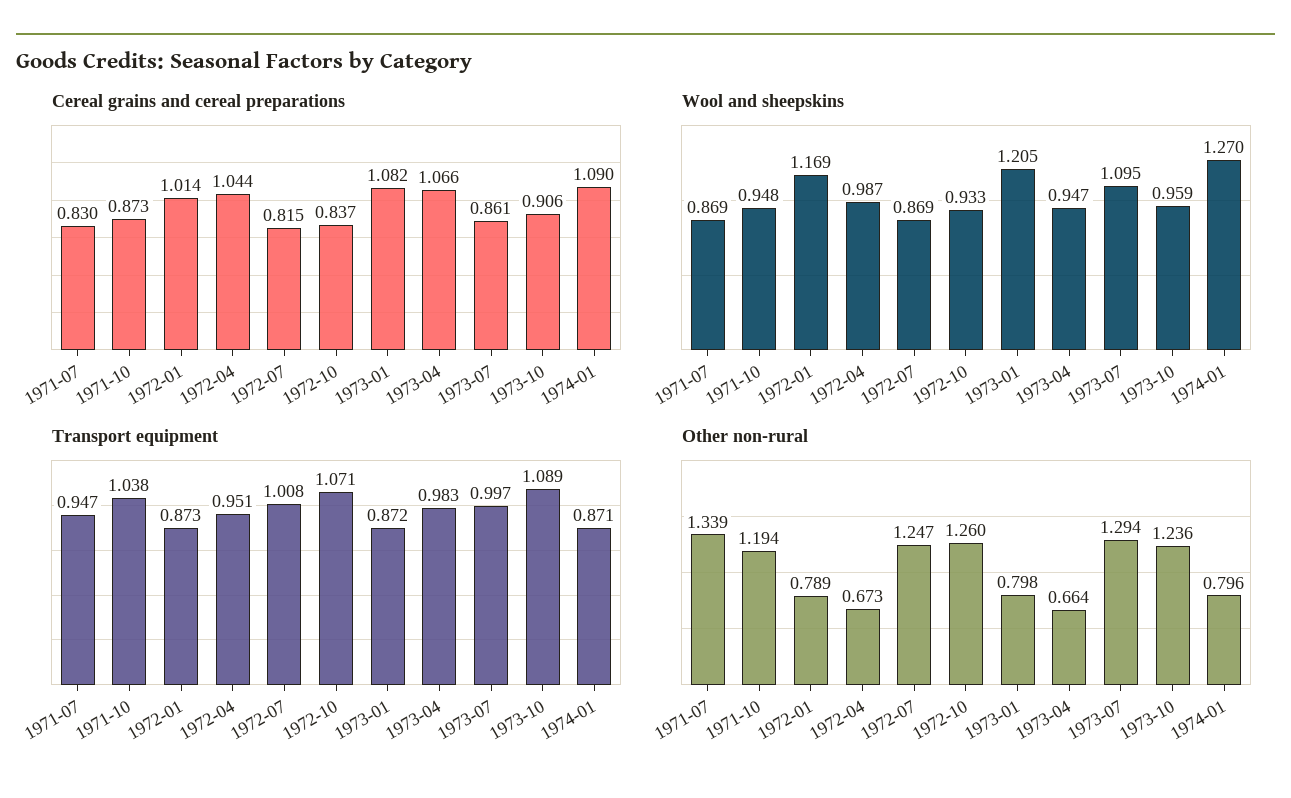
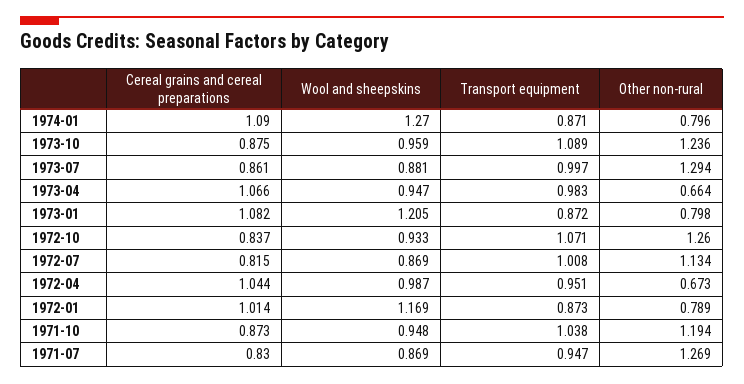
  {
    "Cereal grains and cereal preparations": {
      "1971-07": 0.83,
      "1971-10": 0.873,
      "1972-01": 1.014,
      "1972-04": 1.044,
      "1972-07": 0.815,
      "1972-10": 0.837,
      "1973-01": 1.082,
      "1973-04": 1.066,
      "1973-07": 0.861,
-     "1973-10": 0.906,
+     "1973-10": 0.875,
      "1974-01": 1.09
    },
    "Wool and sheepskins": {
      "1971-07": 0.869,
      "1971-10": 0.948,
      "1972-01": 1.169,
      "1972-04": 0.987,
      "1972-07": 0.869,
      "1972-10": 0.933,
      "1973-01": 1.205,
      "1973-04": 0.947,
-     "1973-07": 1.095,
+     "1973-07": 0.881,
      "1973-10": 0.959,
      "1974-01": 1.27
    },
    "Transport equipment": {
      "1971-07": 0.947,
      "1971-10": 1.038,
      "1972-01": 0.873,
      "1972-04": 0.951,
      "1972-07": 1.008,
      "1972-10": 1.071,
      "1973-01": 0.872,
      "1973-04": 0.983,
      "1973-07": 0.997,
      "1973-10": 1.089,
      "1974-01": 0.871
    },
    "Other non-rural": {
-     "1971-07": 1.339,
+     "1971-07": 1.269,
      "1971-10": 1.194,
      "1972-01": 0.789,
      "1972-04": 0.673,
-     "1972-07": 1.247,
+     "1972-07": 1.134,
      "1972-10": 1.26,
      "1973-01": 0.798,
      "1973-04": 0.664,
      "1973-07": 1.294,
      "1973-10": 1.236,
      "1974-01": 0.796
    }
  }

